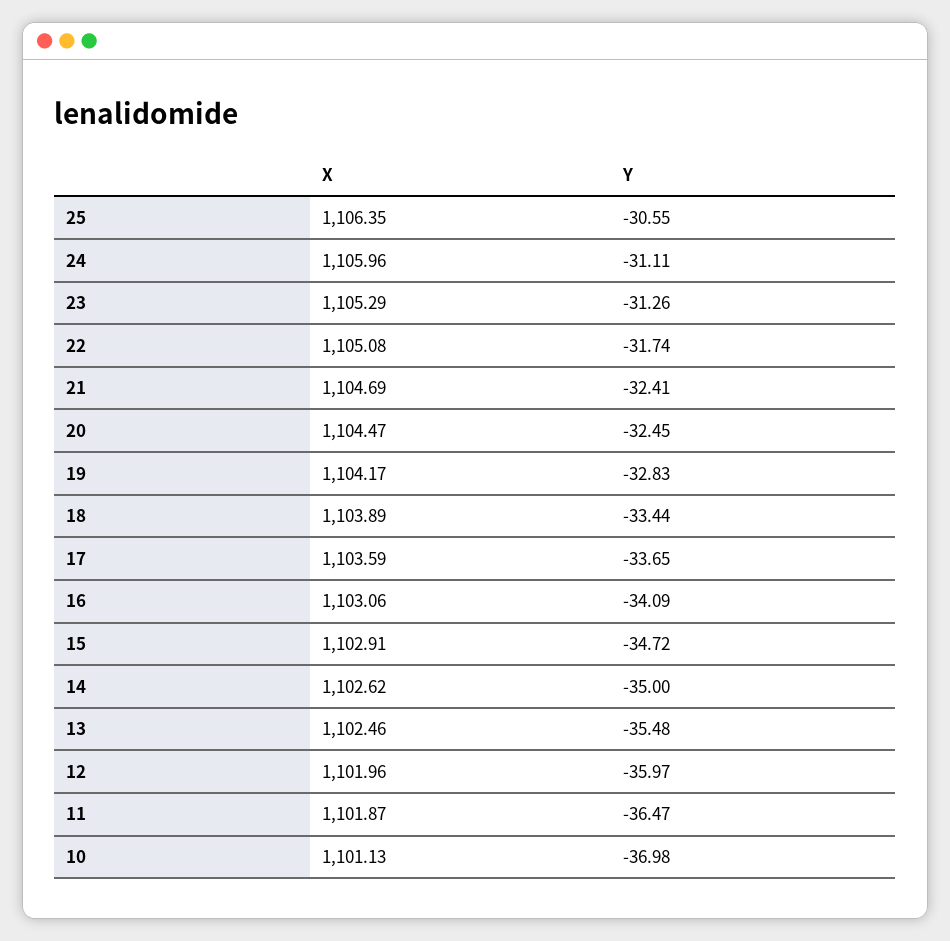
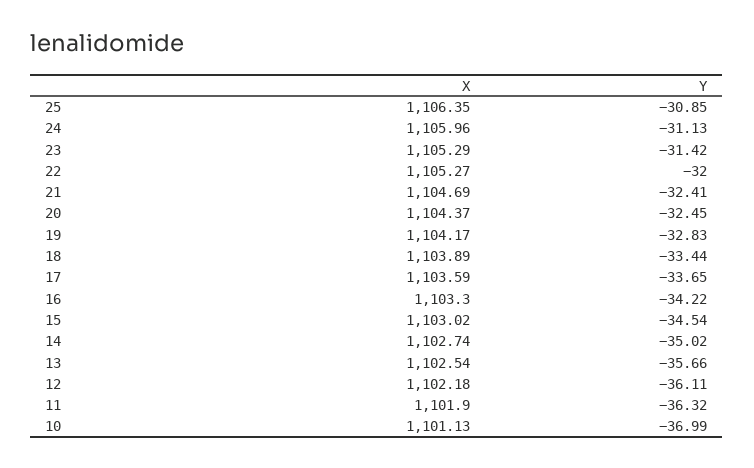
  {
    "X": {
      "25": 1106.35,
      "24": 1105.96,
      "23": 1105.29,
-     "22": 1105.08,
+     "22": 1105.27,
      "21": 1104.69,
-     "20": 1104.47,
+     "20": 1104.37,
      "19": 1104.17,
      "18": 1103.89,
      "17": 1103.59,
-     "16": 1103.06,
+     "16": 1103.3,
-     "15": 1102.91,
+     "15": 1103.02,
-     "14": 1102.62,
+     "14": 1102.74,
-     "13": 1102.46,
+     "13": 1102.54,
-     "12": 1101.96,
+     "12": 1102.18,
-     "11": 1101.87,
+     "11": 1101.9,
      "10": 1101.13
    },
    "Y": {
-     "25": -30.55,
+     "25": -30.85,
-     "24": -31.11,
+     "24": -31.13,
-     "23": -31.26,
+     "23": -31.42,
-     "22": -31.74,
+     "22": -32,
      "21": -32.41,
      "20": -32.45,
      "19": -32.83,
      "18": -33.44,
      "17": -33.65,
-     "16": -34.09,
+     "16": -34.22,
-     "15": -34.72,
+     "15": -34.54,
-     "14": -35,
+     "14": -35.02,
-     "13": -35.48,
+     "13": -35.66,
-     "12": -35.97,
+     "12": -36.11,
-     "11": -36.47,
+     "11": -36.32,
-     "10": -36.98
+     "10": -36.99
    }
  }

